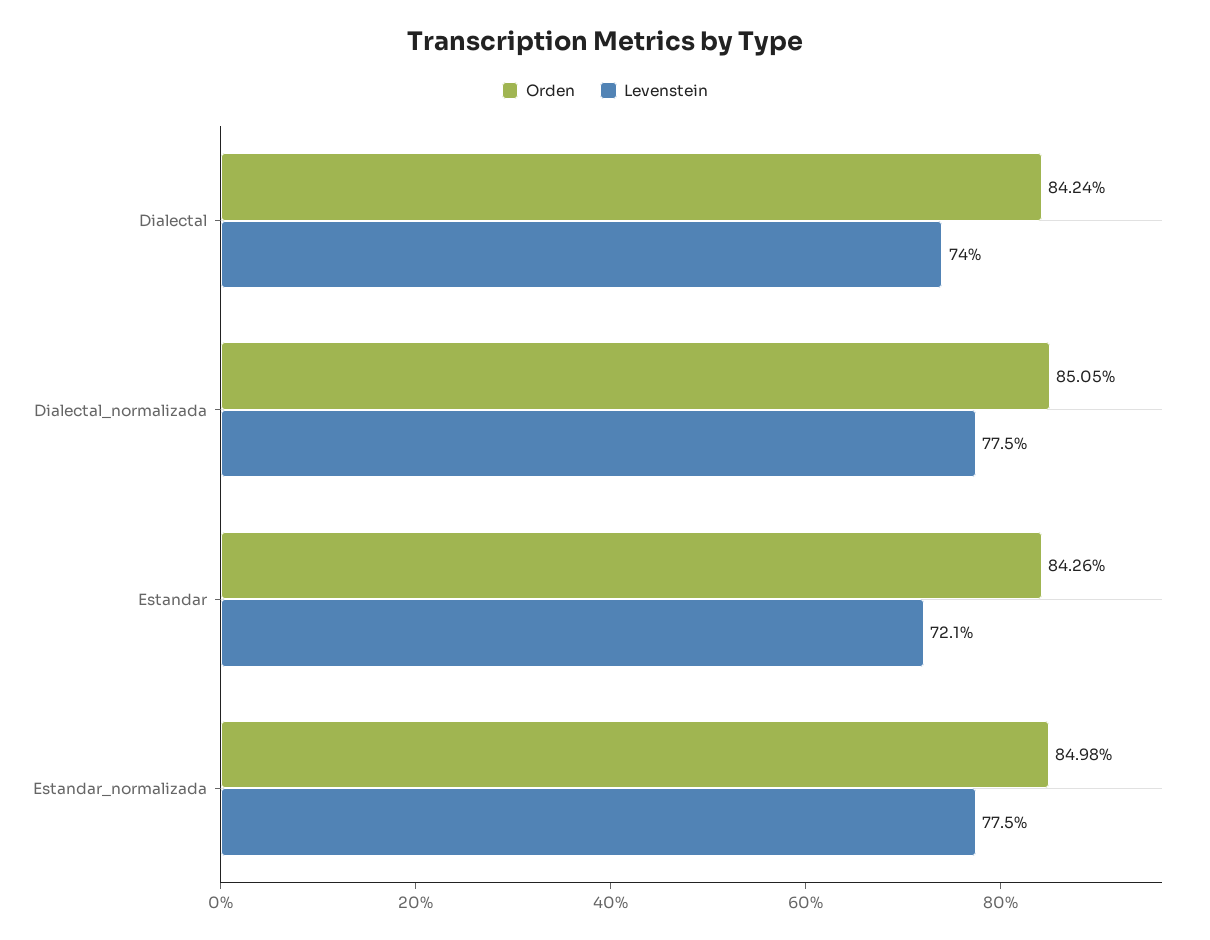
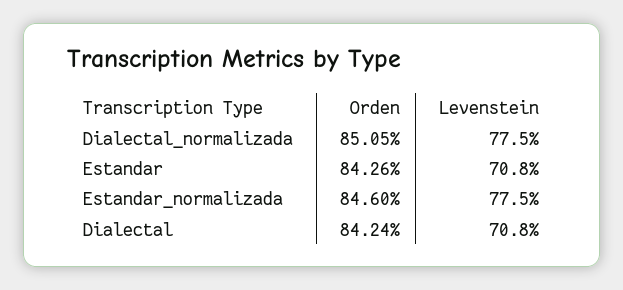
  {
    "Orden": {
      "Dialectal": 84.24,
      "Dialectal_normalizada": 85.05,
      "Estandar": 84.26,
-     "Estandar_normalizada": 84.98
+     "Estandar_normalizada": 84.6
    },
    "Levenstein": {
-     "Dialectal": 74,
+     "Dialectal": 70.8,
      "Dialectal_normalizada": 77.5,
-     "Estandar": 72.1,
+     "Estandar": 70.8,
      "Estandar_normalizada": 77.5
    }
  }

